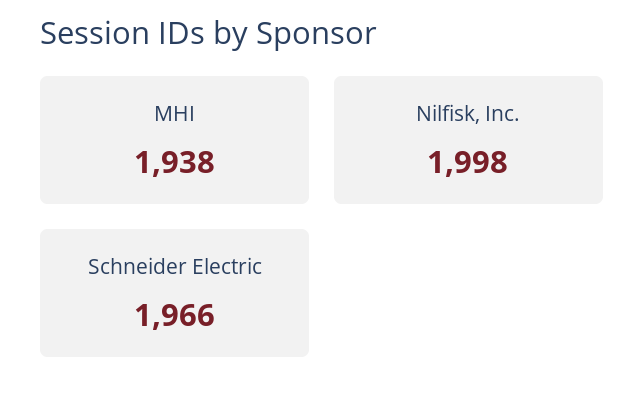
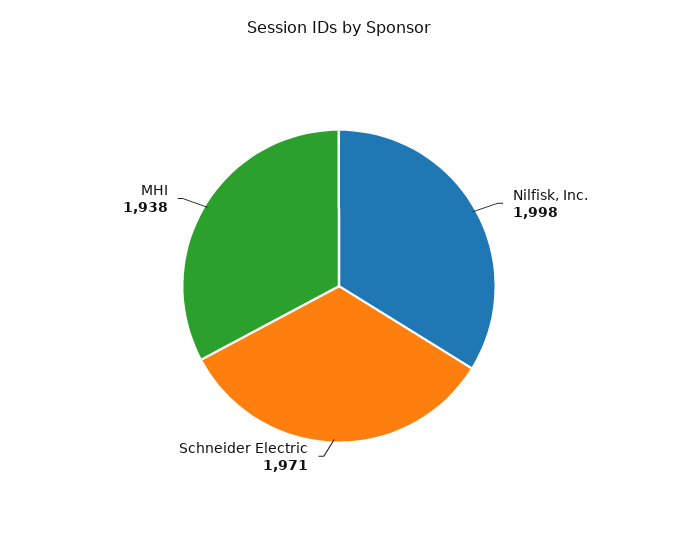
  {
    "MHI": 1938,
    "Nilfisk, Inc.": 1998,
-   "Schneider Electric": 1966
+   "Schneider Electric": 1971
  }

